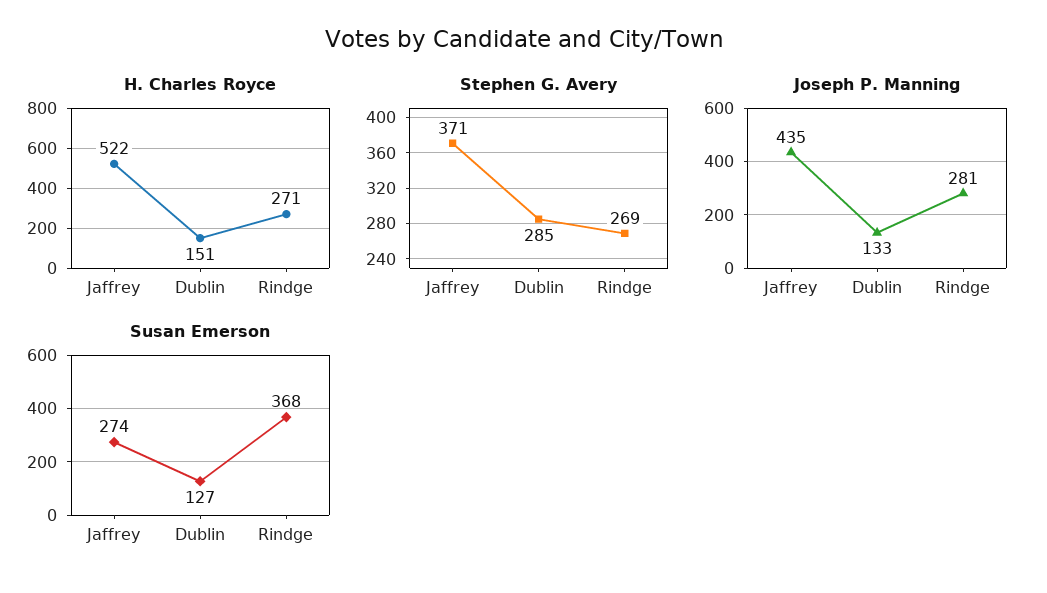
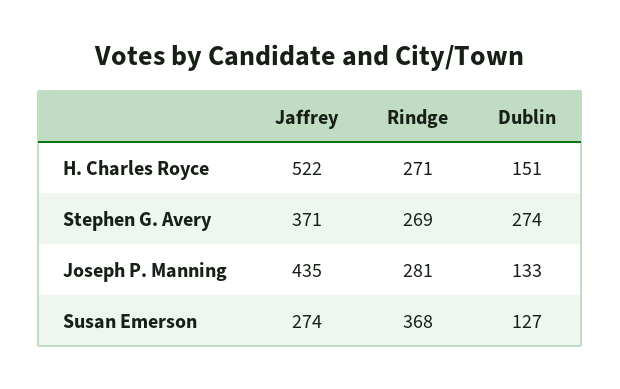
  {
    "H. Charles Royce": {
      "Jaffrey": 522,
      "Dublin": 151,
      "Rindge": 271
    },
    "Stephen G. Avery": {
      "Jaffrey": 371,
-     "Dublin": 285,
+     "Dublin": 274,
      "Rindge": 269
    },
    "Joseph P. Manning": {
      "Jaffrey": 435,
      "Dublin": 133,
      "Rindge": 281
    },
    "Susan Emerson": {
      "Jaffrey": 274,
      "Dublin": 127,
      "Rindge": 368
    }
  }

